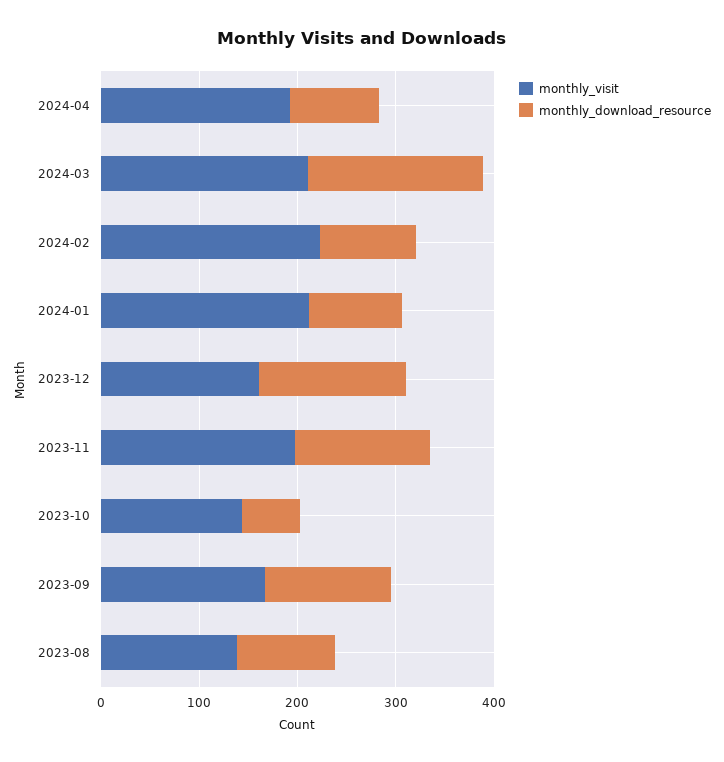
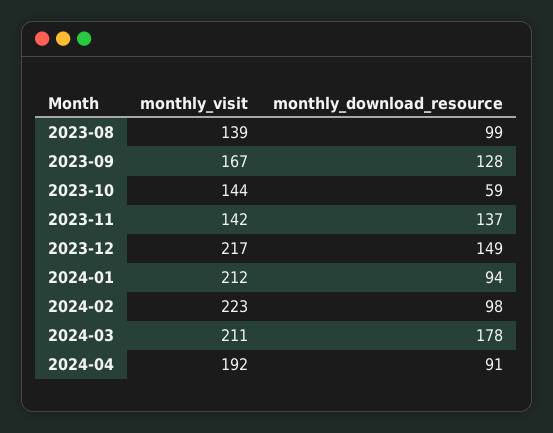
  {
    "monthly_visit": {
      "2024-04": 192,
      "2024-03": 211,
      "2024-02": 223,
      "2024-01": 212,
-     "2023-12": 160,
+     "2023-12": 217,
-     "2023-11": 200,
+     "2023-11": 142,
      "2023-10": 144,
      "2023-09": 167,
      "2023-08": 139
    },
    "monthly_download_resource": {
      "2024-04": 91,
      "2024-03": 178,
      "2024-02": 98,
      "2024-01": 94,
      "2023-12": 149,
      "2023-11": 137,
      "2023-10": 59,
      "2023-09": 128,
      "2023-08": 99
    }
  }

